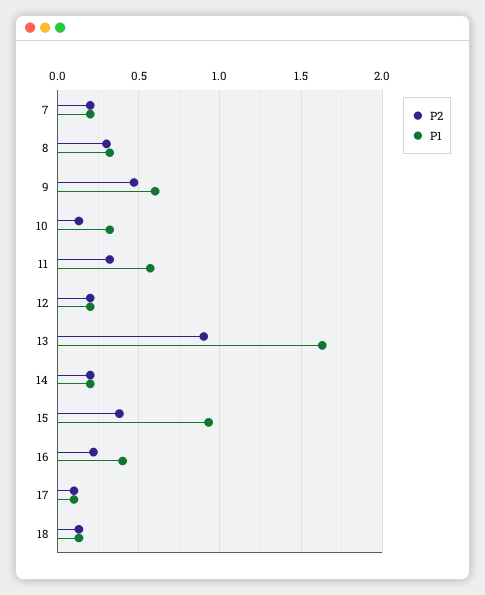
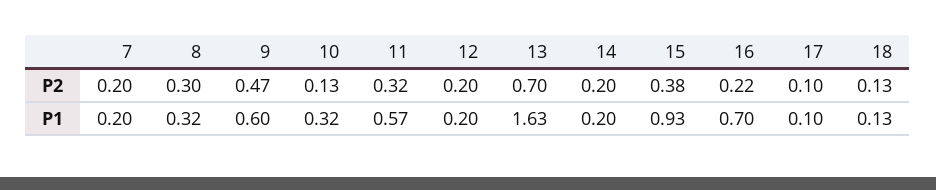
  {
    "P2": {
      "7": 0.2,
      "8": 0.3,
      "9": 0.47,
      "10": 0.13,
      "11": 0.32,
      "12": 0.2,
-     "13": 0.9,
+     "13": 0.7,
      "14": 0.2,
      "15": 0.38,
      "16": 0.22,
      "17": 0.1,
      "18": 0.13
    },
    "P1": {
      "7": 0.2,
      "8": 0.32,
      "9": 0.6,
      "10": 0.32,
      "11": 0.57,
      "12": 0.2,
      "13": 1.63,
      "14": 0.2,
      "15": 0.93,
-     "16": 0.4,
+     "16": 0.7,
      "17": 0.1,
      "18": 0.13
    }
  }

